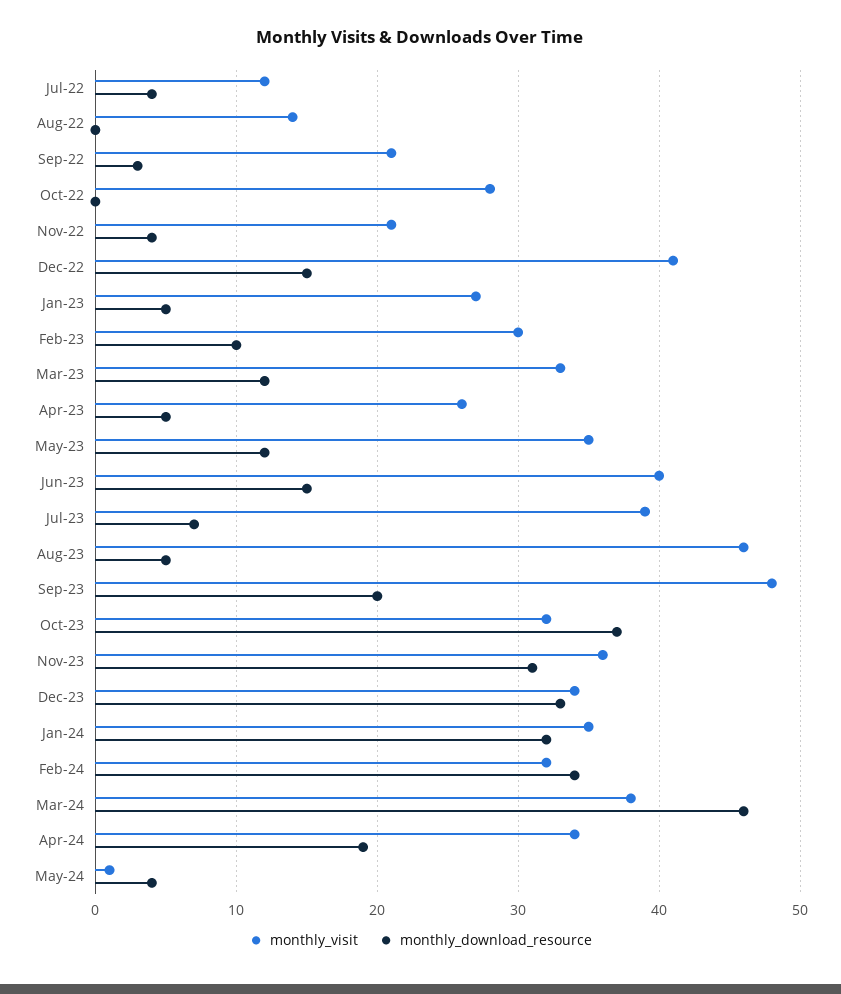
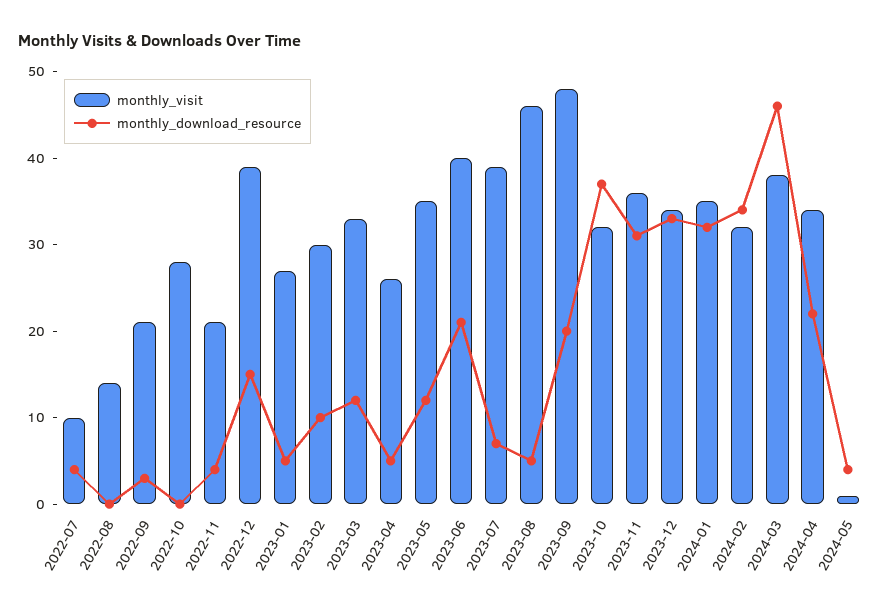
  {
    "monthly_visit": {
-     "Jul-22": 12,
+     "Jul-22": 10,
      "Aug-22": 14,
      "Sep-22": 21,
      "Oct-22": 28,
      "Nov-22": 21,
-     "Dec-22": 41,
+     "Dec-22": 39,
      "Jan-23": 27,
      "Feb-23": 30,
      "Mar-23": 33,
      "Apr-23": 26,
      "May-23": 35,
      "Jun-23": 40,
      "Jul-23": 39,
      "Aug-23": 46,
      "Sep-23": 48,
      "Oct-23": 32,
      "Nov-23": 36,
      "Dec-23": 34,
      "Jan-24": 35,
      "Feb-24": 32,
      "Mar-24": 38,
      "Apr-24": 34,
      "May-24": 1
    },
    "monthly_download_resource": {
      "Jul-22": 4,
      "Aug-22": 0,
      "Sep-22": 3,
      "Oct-22": 0,
      "Nov-22": 4,
      "Dec-22": 15,
      "Jan-23": 5,
      "Feb-23": 10,
      "Mar-23": 12,
      "Apr-23": 5,
      "May-23": 12,
-     "Jun-23": 15,
+     "Jun-23": 21,
      "Jul-23": 7,
      "Aug-23": 5,
      "Sep-23": 20,
      "Oct-23": 37,
      "Nov-23": 31,
      "Dec-23": 33,
      "Jan-24": 32,
      "Feb-24": 34,
      "Mar-24": 46,
-     "Apr-24": 19,
+     "Apr-24": 22,
      "May-24": 4
    }
  }

